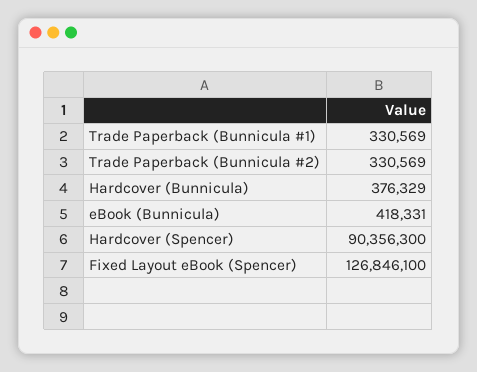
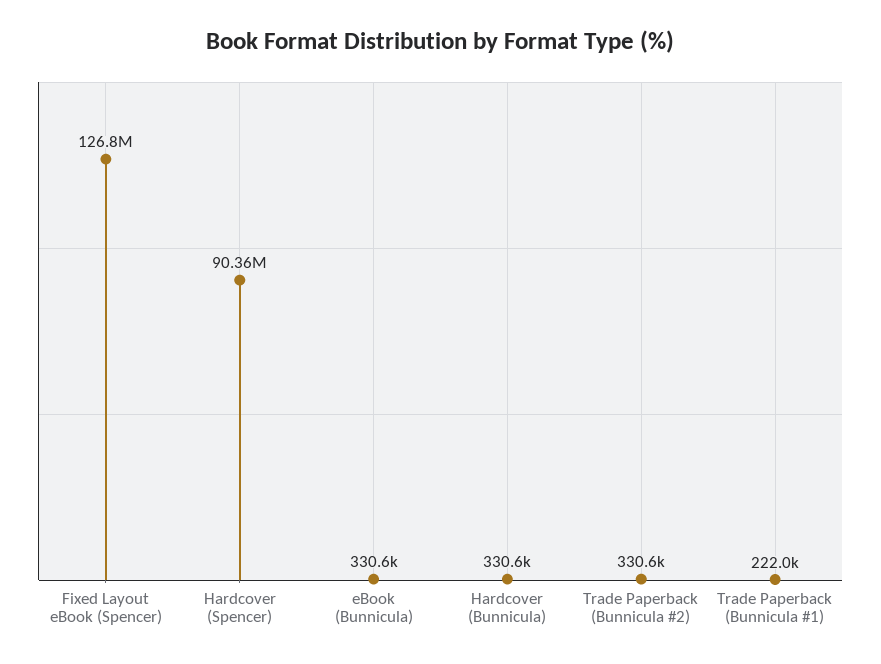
  {
-   "Trade Paperback (Bunnicula #1)": 330569,
+   "Trade Paperback (Bunnicula #1)": 222000,
    "Trade Paperback (Bunnicula #2)": 330569,
-   "Hardcover (Bunnicula)": 376329,
+   "Hardcover (Bunnicula)": 330600,
-   "eBook (Bunnicula)": 418331,
+   "eBook (Bunnicula)": 330600,
    "Hardcover (Spencer)": 90356300,
    "Fixed Layout eBook (Spencer)": 126846100
  }

